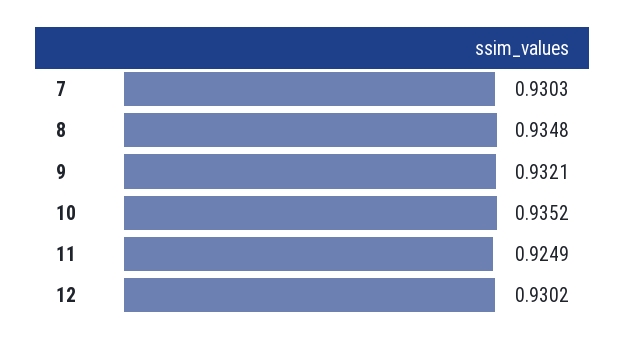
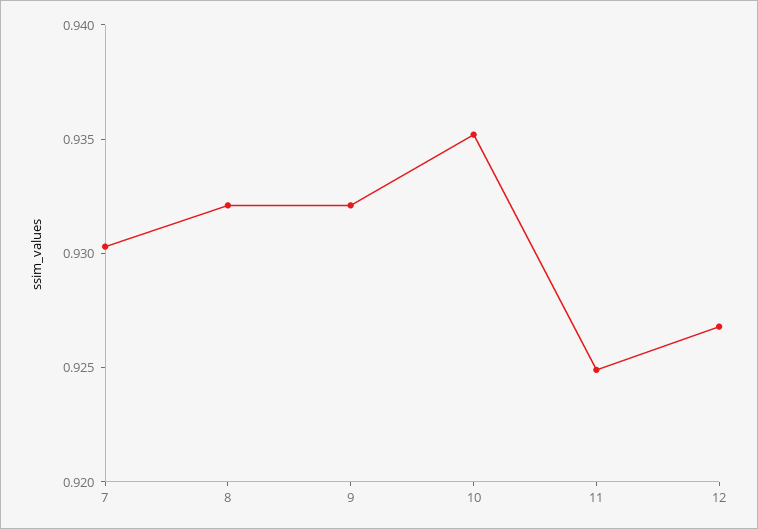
  {
    "7": 0.9303,
-   "8": 0.9348,
+   "8": 0.932,
    "9": 0.9321,
    "10": 0.9352,
    "11": 0.9249,
-   "12": 0.9302
+   "12": 0.927
  }

